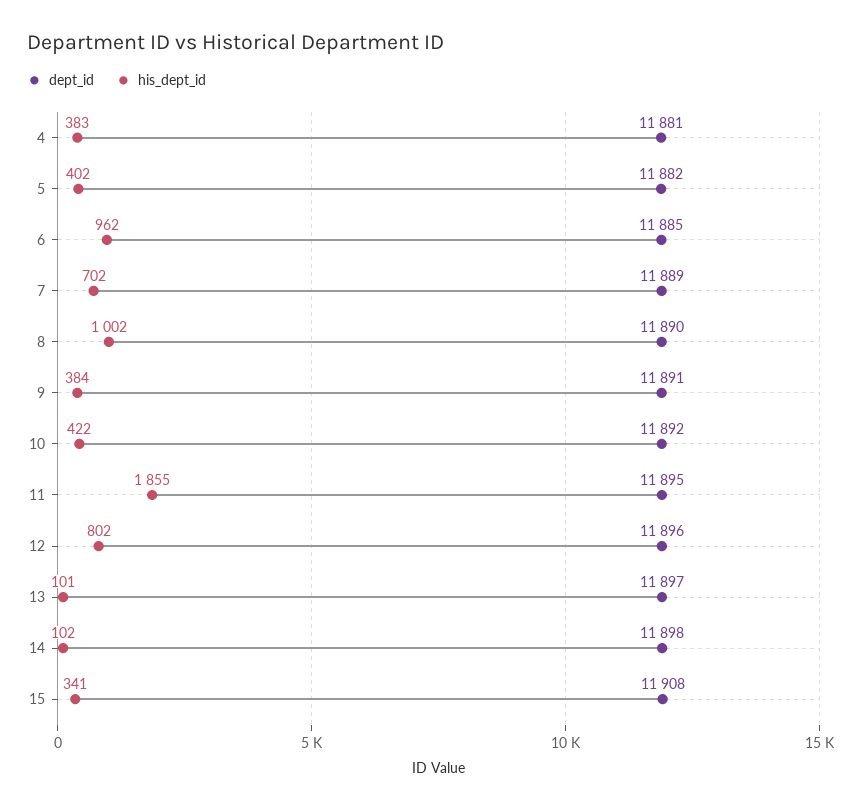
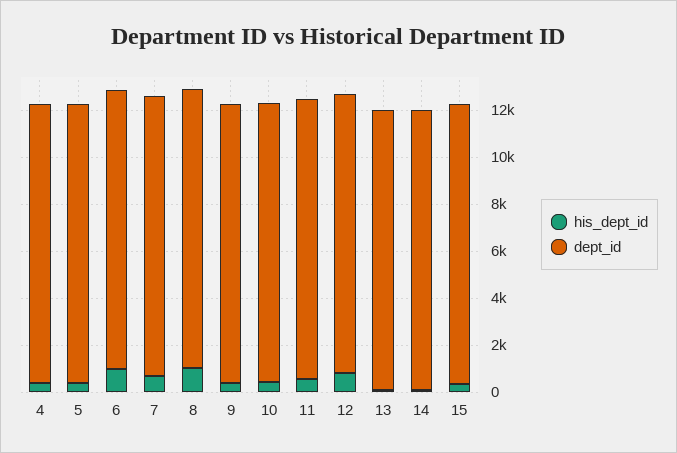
  {
    "dept_id": {
      "4": 11881,
      "5": 11882,
      "6": 11885,
      "7": 11889,
      "8": 11890,
      "9": 11891,
      "10": 11892,
      "11": 11895,
      "12": 11896,
      "13": 11897,
      "14": 11898,
      "15": 11908
    },
    "his_dept_id": {
      "4": 383,
      "5": 402,
      "6": 962,
      "7": 702,
      "8": 1002,
      "9": 384,
      "10": 422,
-     "11": 1855,
+     "11": 500,
      "12": 802,
      "13": 101,
      "14": 102,
      "15": 341
    }
  }

